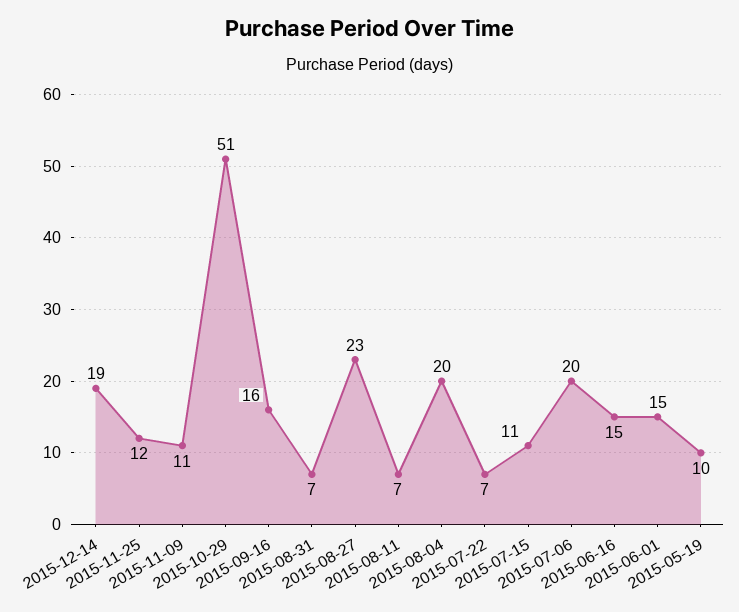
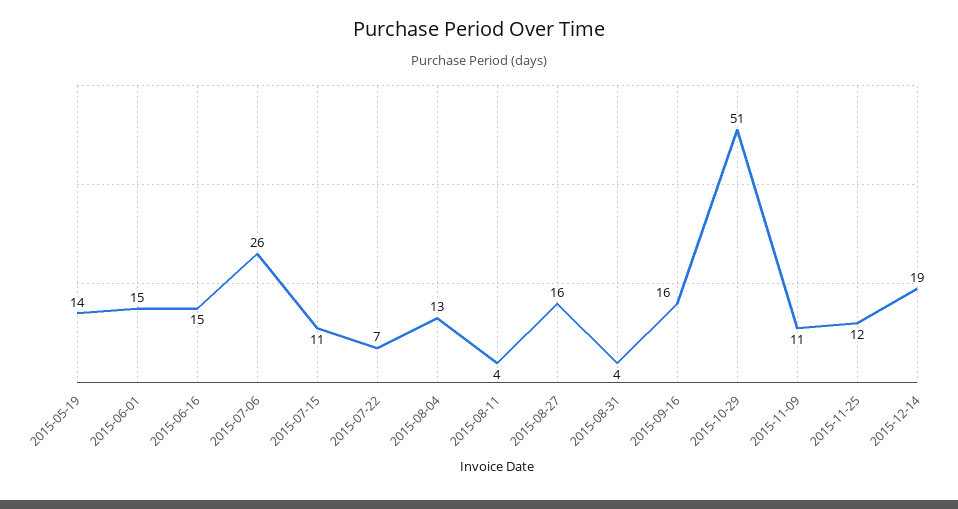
  {
    "2015-12-14": 19,
    "2015-11-25": 12,
    "2015-11-09": 11,
    "2015-10-29": 51,
    "2015-09-16": 16,
-   "2015-08-31": 7,
+   "2015-08-31": 4,
-   "2015-08-27": 23,
+   "2015-08-27": 16,
-   "2015-08-11": 7,
+   "2015-08-11": 4,
-   "2015-08-04": 20,
+   "2015-08-04": 13,
    "2015-07-22": 7,
    "2015-07-15": 11,
-   "2015-07-06": 20,
+   "2015-07-06": 26,
    "2015-06-16": 15,
    "2015-06-01": 15,
-   "2015-05-19": 10
+   "2015-05-19": 14
  }

